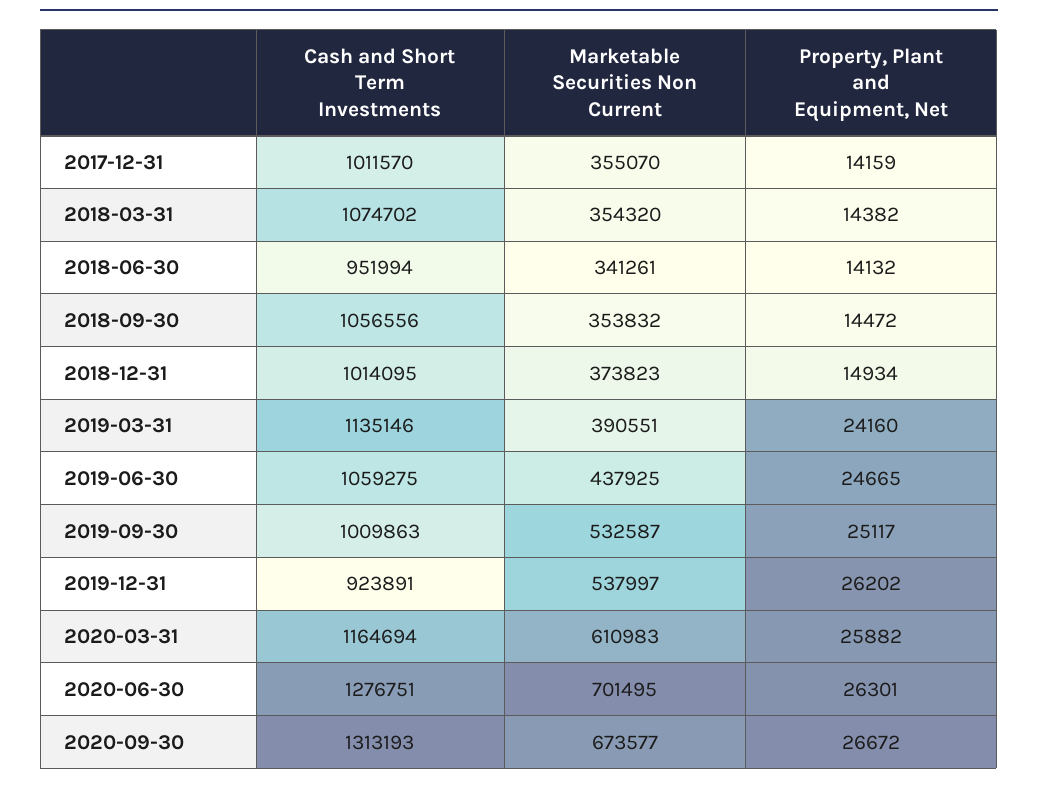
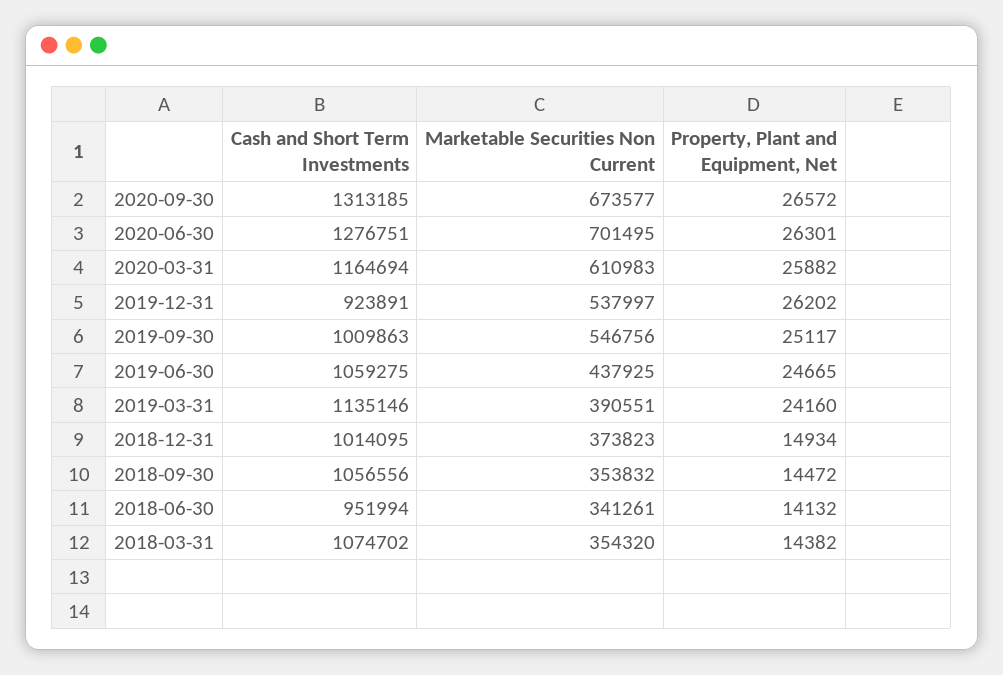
  {
    "Cash and Short Term Investments": {
-     "2017-12-31": 1011570,
      "2018-03-31": 1074702,
      "2018-06-30": 951994,
      "2018-09-30": 1056556,
      "2018-12-31": 1014095,
      "2019-03-31": 1135146,
      "2019-06-30": 1059275,
      "2019-09-30": 1009863,
      "2019-12-31": 923891,
      "2020-03-31": 1164694,
      "2020-06-30": 1276751,
-     "2020-09-30": 1313193
+     "2020-09-30": 1313185
    },
    "Marketable Securities Non Current": {
-     "2017-12-31": 355070,
      "2018-03-31": 354320,
      "2018-06-30": 341261,
      "2018-09-30": 353832,
      "2018-12-31": 373823,
      "2019-03-31": 390551,
      "2019-06-30": 437925,
-     "2019-09-30": 532587,
+     "2019-09-30": 546756,
      "2019-12-31": 537997,
      "2020-03-31": 610983,
      "2020-06-30": 701495,
      "2020-09-30": 673577
    },
    "Property, Plant and Equipment, Net": {
-     "2017-12-31": 14159,
      "2018-03-31": 14382,
      "2018-06-30": 14132,
      "2018-09-30": 14472,
      "2018-12-31": 14934,
      "2019-03-31": 24160,
      "2019-06-30": 24665,
      "2019-09-30": 25117,
      "2019-12-31": 26202,
      "2020-03-31": 25882,
      "2020-06-30": 26301,
-     "2020-09-30": 26672
+     "2020-09-30": 26572
    }
  }

